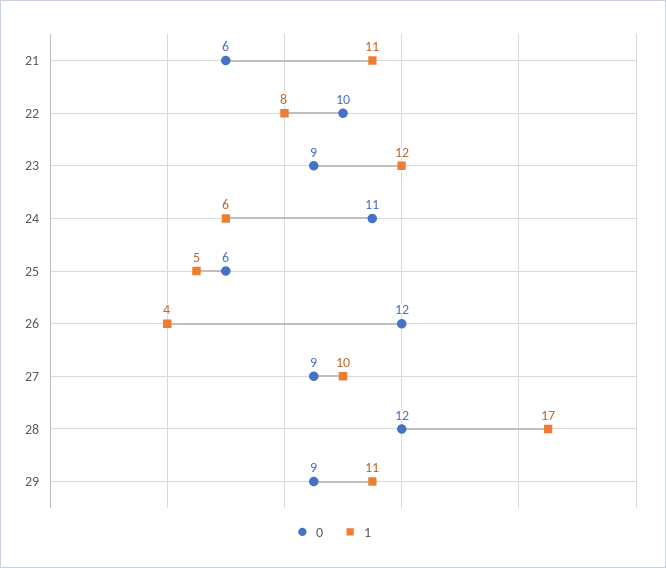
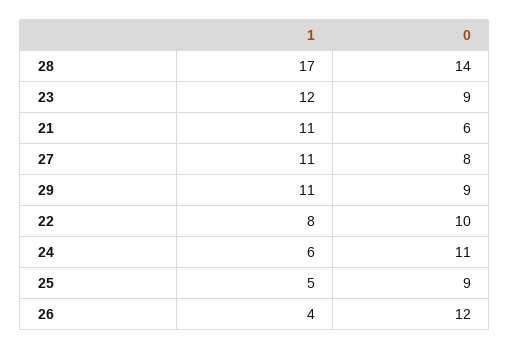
  {
    "0": {
      "21": 6,
      "22": 10,
      "23": 9,
      "24": 11,
-     "25": 6,
+     "25": 9,
      "26": 12,
-     "27": 9,
+     "27": 8,
-     "28": 12,
+     "28": 14,
      "29": 9
    },
    "1": {
      "21": 11,
      "22": 8,
      "23": 12,
      "24": 6,
      "25": 5,
      "26": 4,
-     "27": 10,
+     "27": 11,
      "28": 17,
      "29": 11
    }
  }

